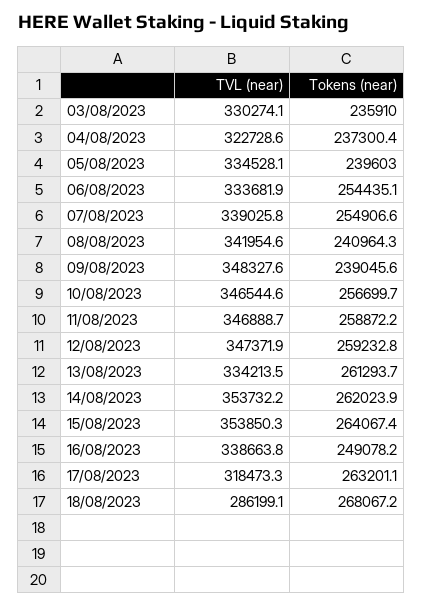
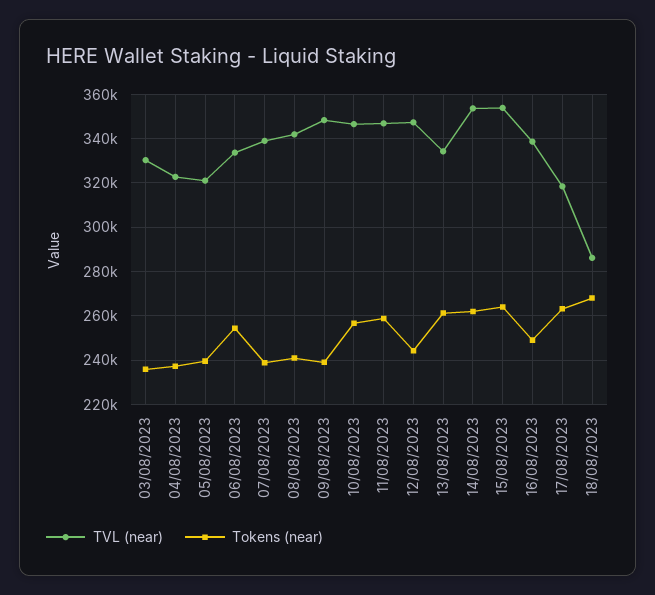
  {
    "TVL (near)": {
      "03/08/2023": 330274.1,
      "04/08/2023": 322728.6,
-     "05/08/2023": 334528.1,
+     "05/08/2023": 320000,
      "06/08/2023": 333681.9,
      "07/08/2023": 339025.8,
      "08/08/2023": 341954.6,
      "09/08/2023": 348327.6,
      "10/08/2023": 346544.6,
      "11/08/2023": 346888.7,
      "12/08/2023": 347371.9,
      "13/08/2023": 334213.5,
      "14/08/2023": 353732.2,
      "15/08/2023": 353850.3,
      "16/08/2023": 338663.8,
      "17/08/2023": 318473.3,
      "18/08/2023": 286199.1
    },
    "Tokens (near)": {
      "03/08/2023": 235910,
      "04/08/2023": 237300.4,
      "05/08/2023": 239603,
      "06/08/2023": 254435.1,
-     "07/08/2023": 254906.6,
+     "07/08/2023": 240000,
      "08/08/2023": 240964.3,
      "09/08/2023": 239045.6,
      "10/08/2023": 256699.7,
      "11/08/2023": 258872.2,
-     "12/08/2023": 259232.8,
+     "12/08/2023": 245000,
      "13/08/2023": 261293.7,
      "14/08/2023": 262023.9,
      "15/08/2023": 264067.4,
      "16/08/2023": 249078.2,
      "17/08/2023": 263201.1,
      "18/08/2023": 268067.2
    }
  }

